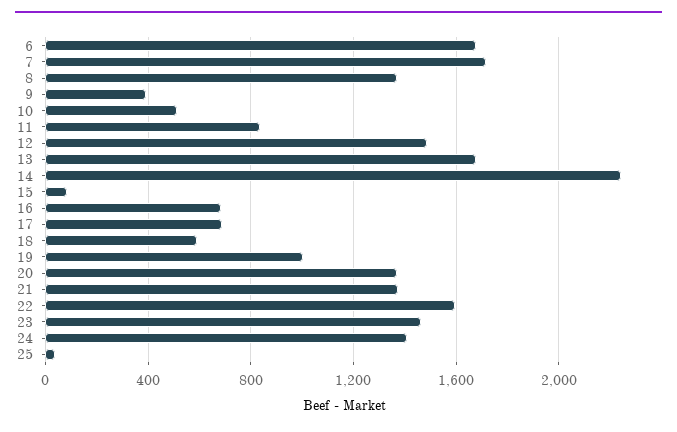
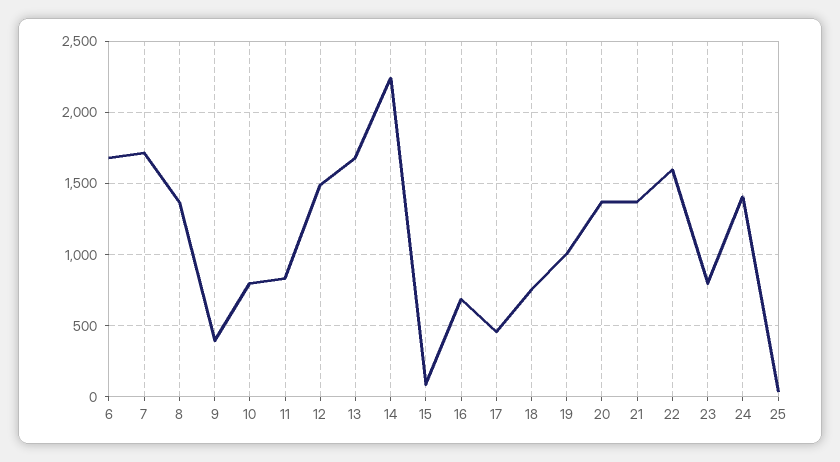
  {
    "6": 1700,
    "7": 1700,
    "8": 1350,
    "9": 400,
-   "10": 500,
+   "10": 800,
    "11": 850,
    "12": 1500,
    "13": 1700,
    "14": 2250,
    "15": 100,
    "16": 700,
-   "17": 700,
+   "17": 450,
-   "18": 600,
+   "18": 750,
    "19": 1000,
    "20": 1350,
    "21": 1350,
    "22": 1600,
-   "23": 1450,
+   "23": 800,
    "24": 1400,
    "25": 50
  }

